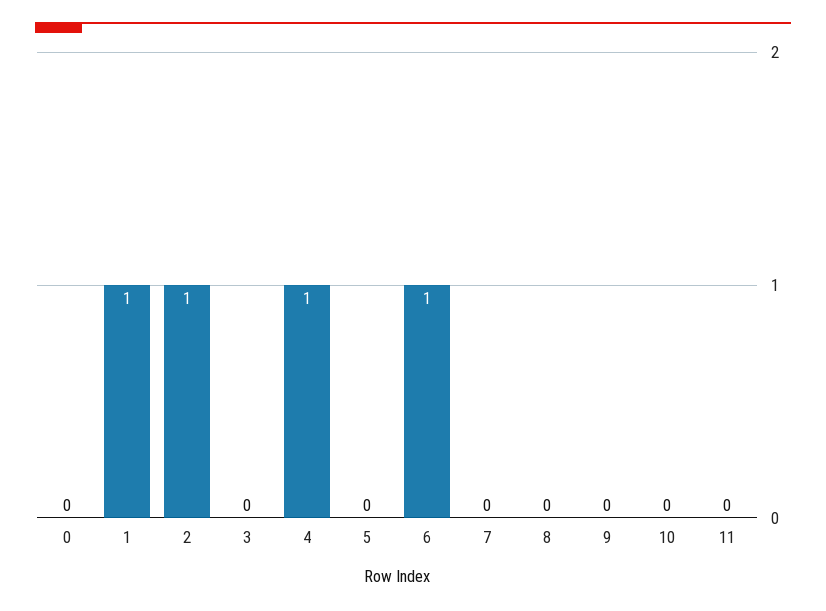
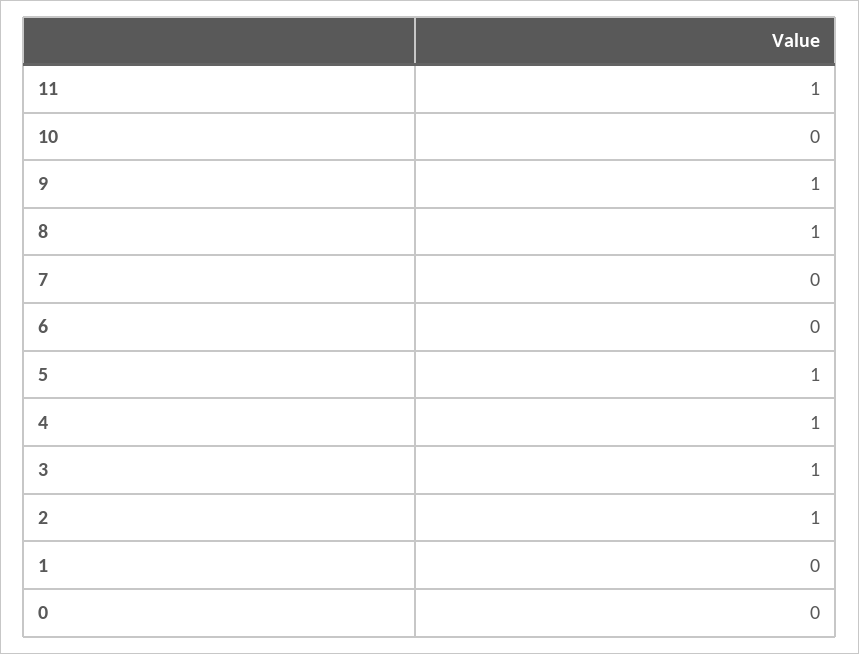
  {
    "0": 0,
-   "1": 1,
+   "1": 0,
    "2": 1,
-   "3": 0,
+   "3": 1,
    "4": 1,
-   "5": 0,
+   "5": 1,
-   "6": 1,
+   "6": 0,
    "7": 0,
-   "8": 0,
+   "8": 1,
-   "9": 0,
+   "9": 1,
    "10": 0,
-   "11": 0
+   "11": 1
  }

